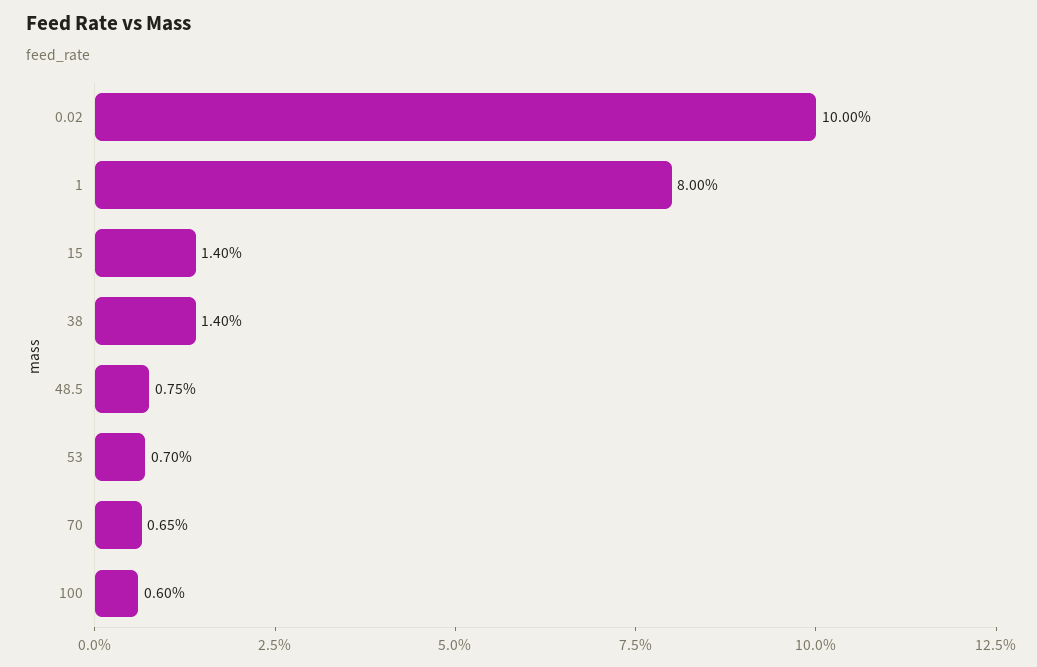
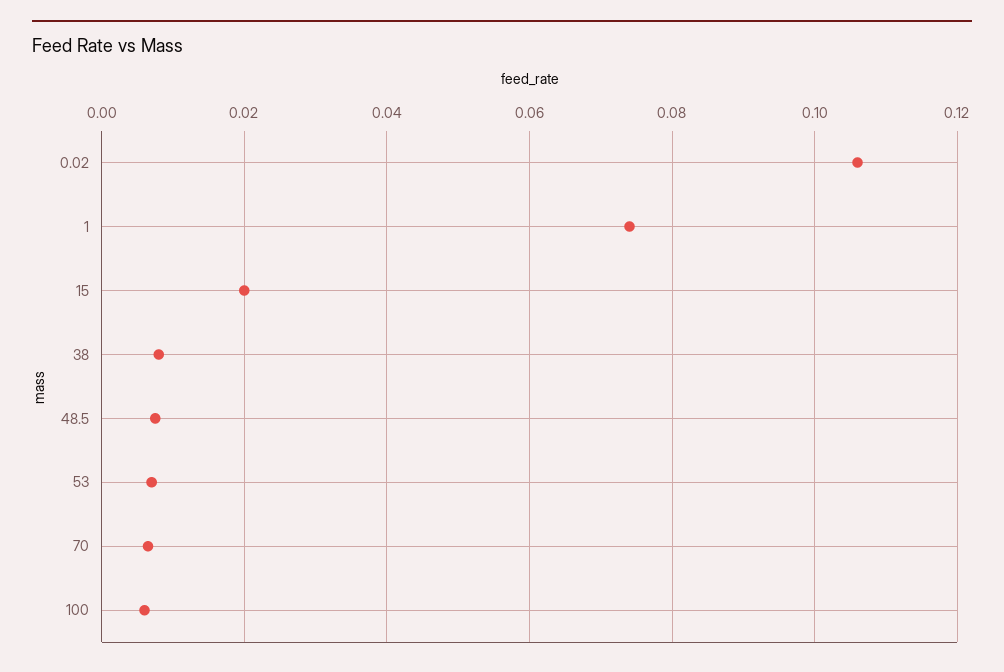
  {
-   "0.02": 0.1,
+   "0.02": 0.106,
-   "1": 0.08,
+   "1": 0.074,
-   "15": 0.014,
+   "15": 0.02,
-   "38": 0.014,
+   "38": 0.008,
    "48.5": 0.0075,
    "53": 0.007,
    "70": 0.0065,
    "100": 0.006
  }

